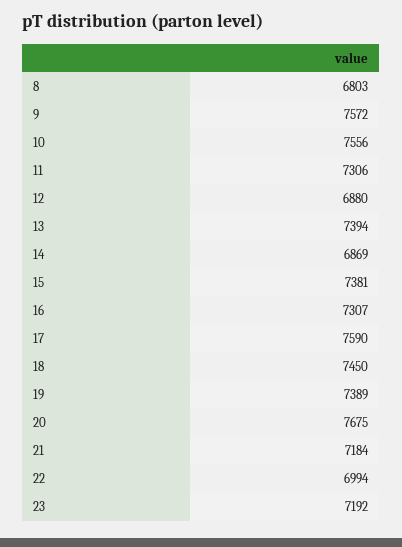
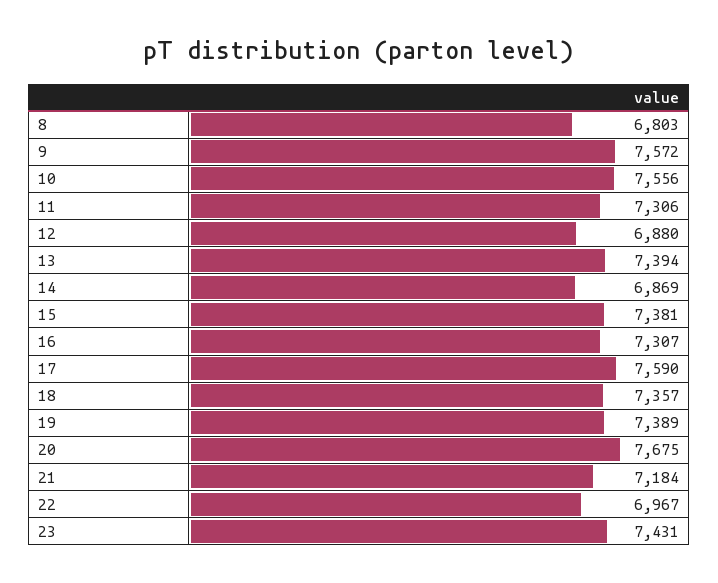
  {
    "8": 6803,
    "9": 7572,
    "10": 7556,
    "11": 7306,
    "12": 6880,
    "13": 7394,
    "14": 6869,
    "15": 7381,
    "16": 7307,
    "17": 7590,
-   "18": 7450,
+   "18": 7357,
    "19": 7389,
    "20": 7675,
    "21": 7184,
-   "22": 6994,
+   "22": 6967,
-   "23": 7192
+   "23": 7431
  }

